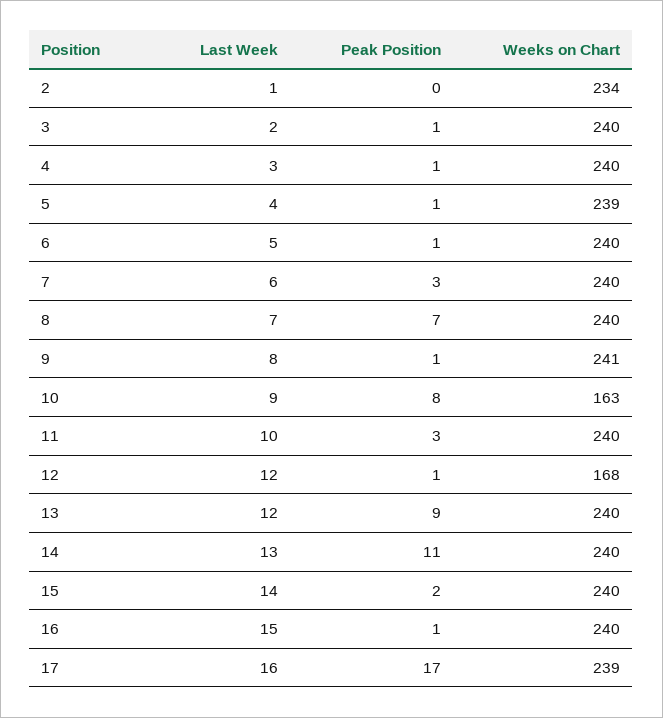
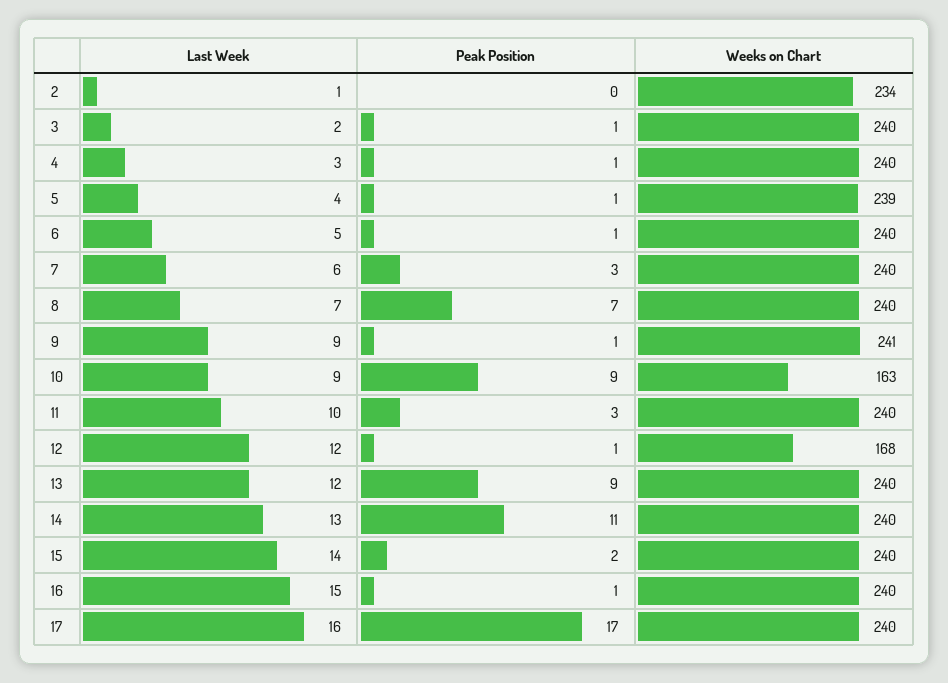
  {
    "Last Week": {
      "2": 1,
      "3": 2,
      "4": 3,
      "5": 4,
      "6": 5,
      "7": 6,
      "8": 7,
-     "9": 8,
+     "9": 9,
      "10": 9,
      "11": 10,
      "12": 12,
      "13": 12,
      "14": 13,
      "15": 14,
      "16": 15,
      "17": 16
    },
    "Peak Position": {
      "2": 0,
      "3": 1,
      "4": 1,
      "5": 1,
      "6": 1,
      "7": 3,
      "8": 7,
      "9": 1,
-     "10": 8,
+     "10": 9,
      "11": 3,
      "12": 1,
      "13": 9,
      "14": 11,
      "15": 2,
      "16": 1,
      "17": 17
    },
    "Weeks on Chart": {
      "2": 234,
      "3": 240,
      "4": 240,
      "5": 239,
      "6": 240,
      "7": 240,
      "8": 240,
      "9": 241,
      "10": 163,
      "11": 240,
      "12": 168,
      "13": 240,
      "14": 240,
      "15": 240,
      "16": 240,
-     "17": 239
+     "17": 240
    }
  }

